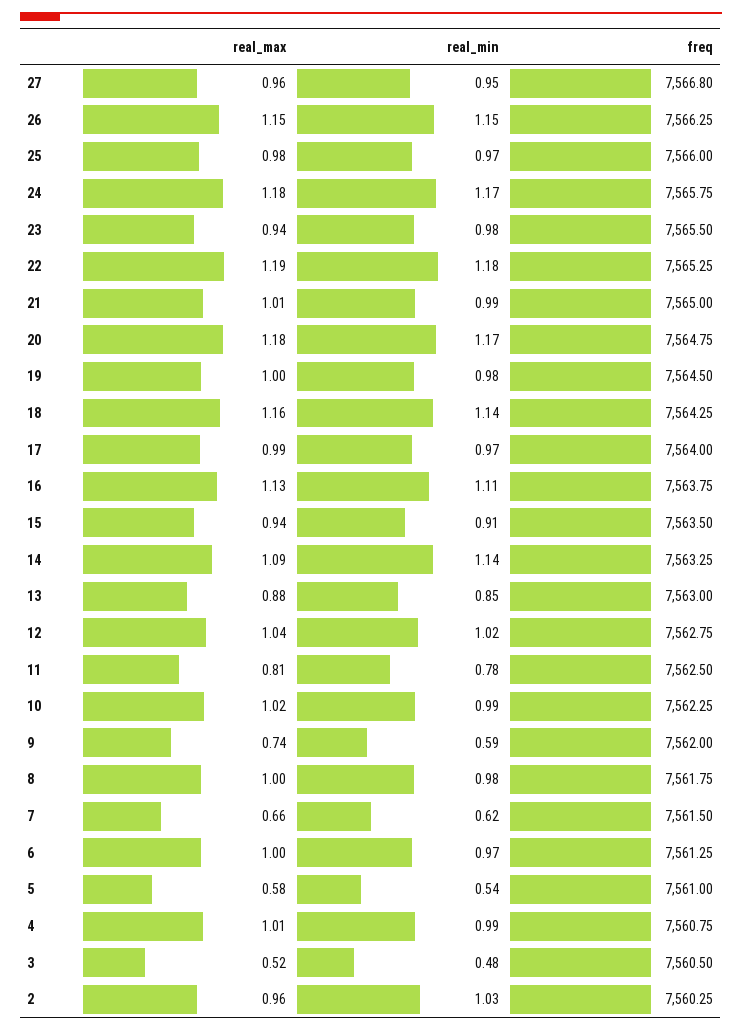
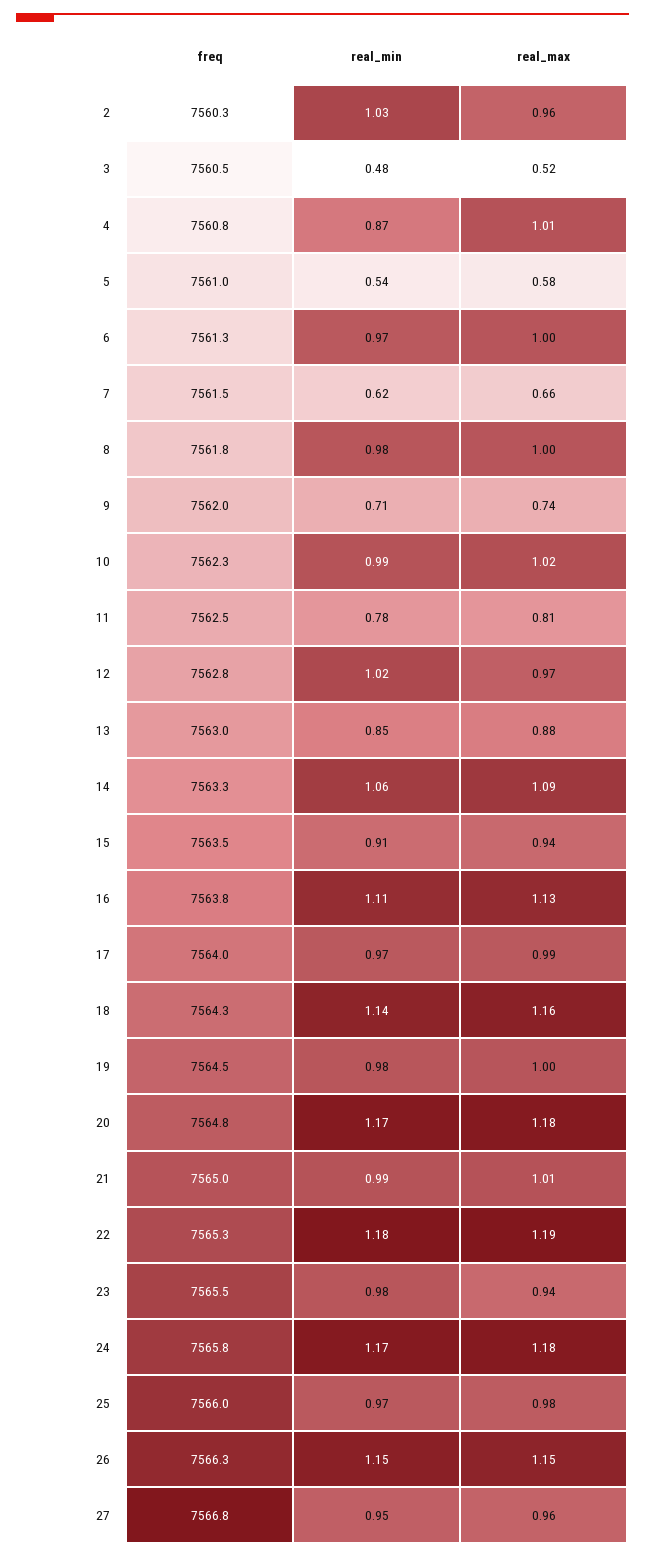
  {
    "real_max": {
      "27": 0.96,
      "26": 1.15,
      "25": 0.98,
      "24": 1.18,
      "23": 0.94,
      "22": 1.19,
      "21": 1.01,
      "20": 1.18,
      "19": 1,
      "18": 1.16,
      "17": 0.99,
      "16": 1.13,
      "15": 0.94,
      "14": 1.09,
      "13": 0.88,
-     "12": 1.04,
+     "12": 0.97,
      "11": 0.81,
      "10": 1.02,
      "9": 0.74,
      "8": 1,
      "7": 0.66,
      "6": 1,
      "5": 0.58,
      "4": 1.01,
      "3": 0.52,
      "2": 0.96
    },
    "real_min": {
      "27": 0.95,
      "26": 1.15,
      "25": 0.97,
      "24": 1.17,
      "23": 0.98,
      "22": 1.18,
      "21": 0.99,
      "20": 1.17,
      "19": 0.98,
      "18": 1.14,
      "17": 0.97,
      "16": 1.11,
      "15": 0.91,
-     "14": 1.14,
+     "14": 1.06,
      "13": 0.85,
      "12": 1.02,
      "11": 0.78,
      "10": 0.99,
-     "9": 0.59,
+     "9": 0.71,
      "8": 0.98,
      "7": 0.62,
      "6": 0.97,
      "5": 0.54,
-     "4": 0.99,
+     "4": 0.87,
      "3": 0.48,
      "2": 1.03
    },
    "freq": {
      "27": 7566.8,
      "26": 7566.25,
      "25": 7566,
      "24": 7565.75,
      "23": 7565.5,
      "22": 7565.25,
      "21": 7565,
      "20": 7564.75,
      "19": 7564.5,
      "18": 7564.25,
      "17": 7564,
      "16": 7563.75,
      "15": 7563.5,
      "14": 7563.25,
      "13": 7563,
      "12": 7562.75,
      "11": 7562.5,
      "10": 7562.25,
      "9": 7562,
      "8": 7561.75,
      "7": 7561.5,
      "6": 7561.25,
      "5": 7561,
      "4": 7560.75,
      "3": 7560.5,
      "2": 7560.25
    }
  }

